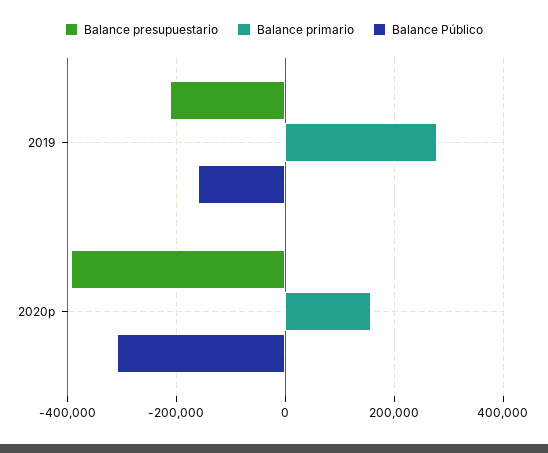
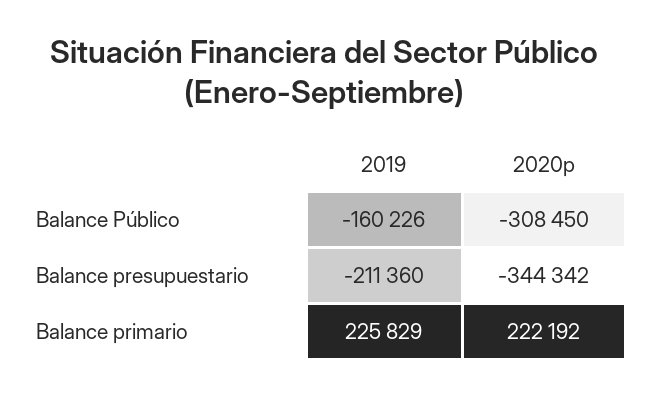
  {
    "Balance presupuestario": {
      "2019": -211360,
-     "2020p": -400000
+     "2020p": -344342
    },
    "Balance primario": {
-     "2019": 280000,
+     "2019": 225829,
-     "2020p": 160000
+     "2020p": 222192
    },
    "Balance Público": {
      "2019": -160226,
      "2020p": -308450
    }
  }

